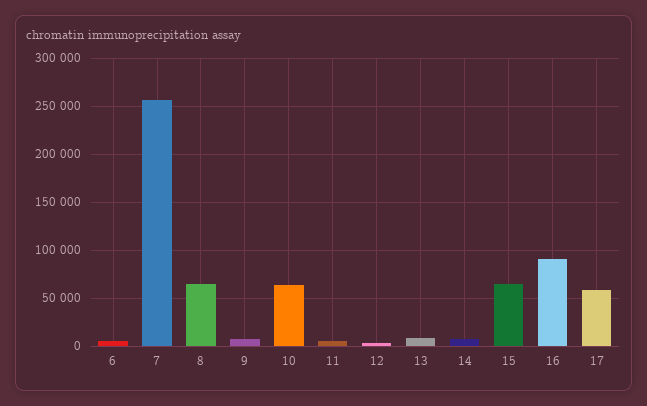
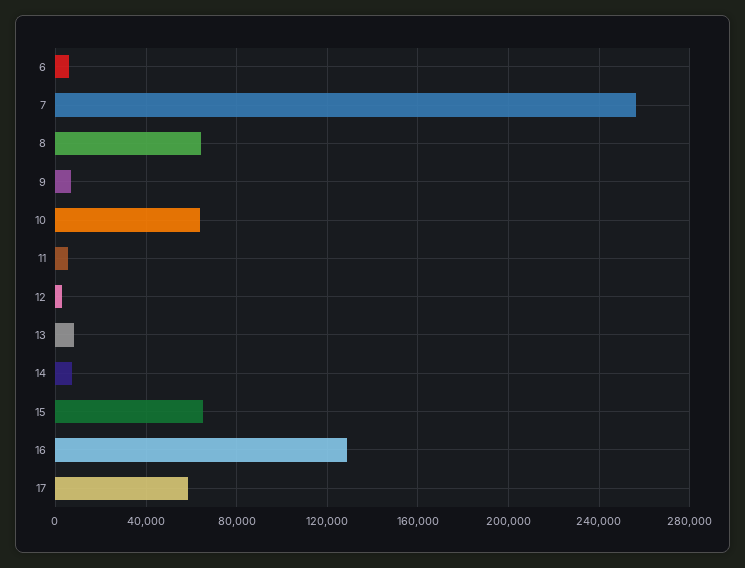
  {
    "6": 5000,
    "7": 255000,
    "8": 65000,
    "9": 5000,
    "10": 65000,
    "11": 5000,
    "12": 5000,
    "13": 10000,
    "14": 5000,
    "15": 65000,
-   "16": 90000,
+   "16": 130000,
    "17": 60000
  }

